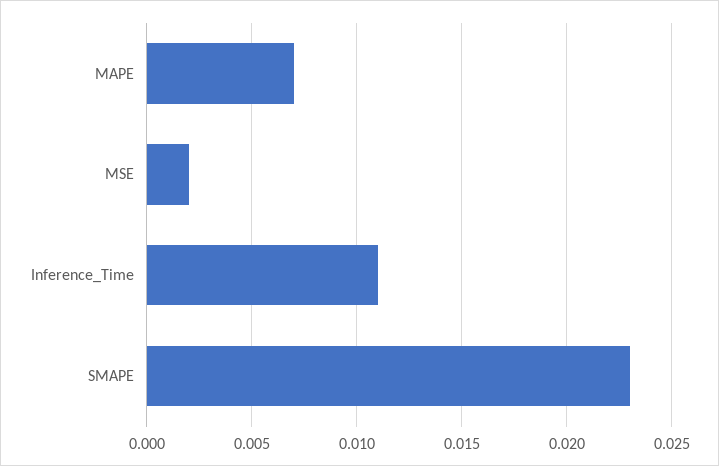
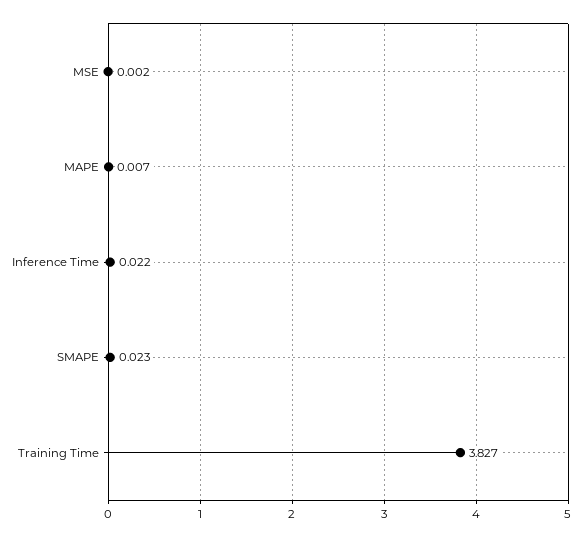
  {
    "MAPE": 0.007,
    "MSE": 0.002,
-   "Inference_Time": 0.011,
+   "Inference_Time": 0.022,
-   "SMAPE": 0.023
+   "SMAPE": 0.023,
+   "Training Time": 3.827
  }

